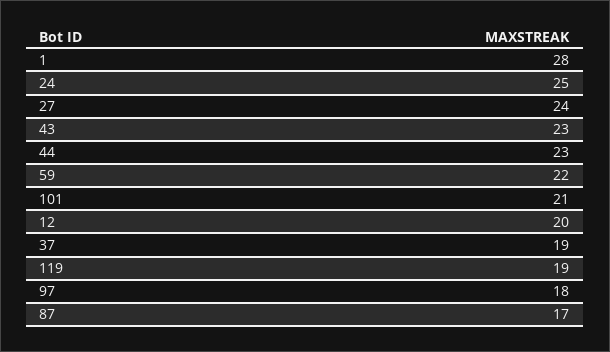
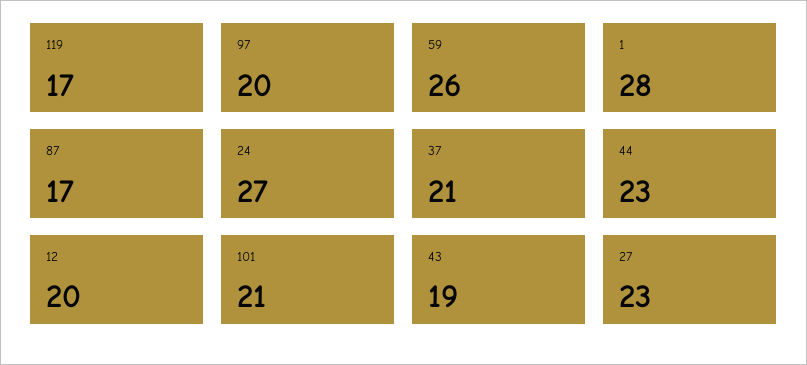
  {
    "1": 28,
-   "24": 25,
+   "24": 27,
-   "27": 24,
+   "27": 23,
-   "43": 23,
+   "43": 19,
    "44": 23,
-   "59": 22,
+   "59": 26,
    "101": 21,
    "12": 20,
-   "37": 19,
+   "37": 21,
-   "119": 19,
+   "119": 17,
-   "97": 18,
+   "97": 20,
    "87": 17
  }

